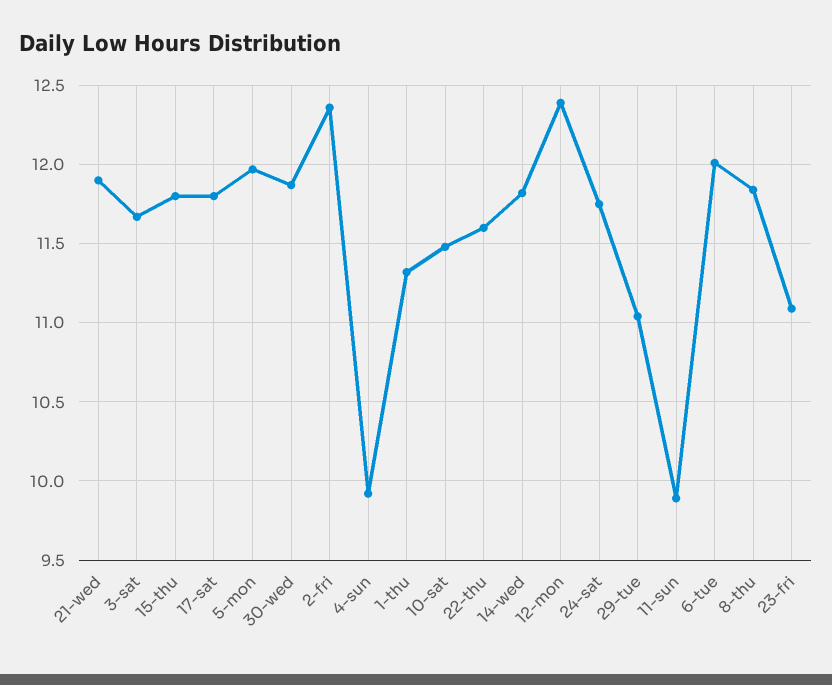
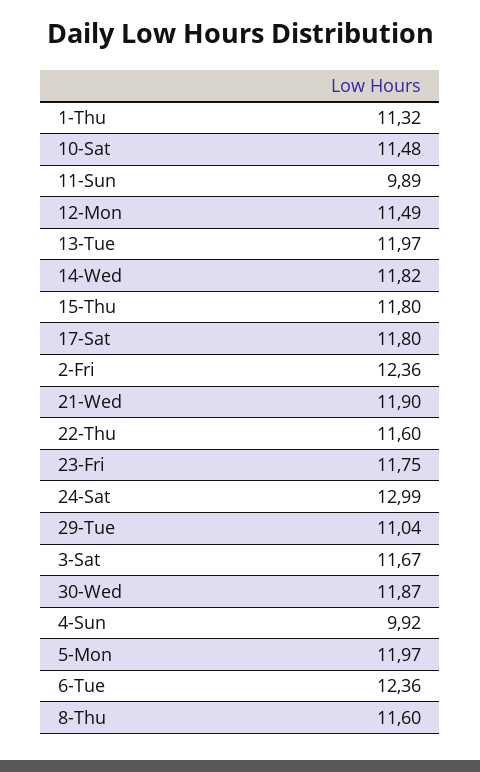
  {
    "21-wed": 11.9,
    "3-sat": 11.67,
    "15-thu": 11.8,
    "17-sat": 11.8,
    "5-mon": 11.97,
    "30-wed": 11.87,
    "2-fri": 12.36,
    "4-sun": 9.92,
    "1-thu": 11.32,
    "10-sat": 11.48,
    "22-thu": 11.6,
    "14-wed": 11.82,
-   "12-mon": 12.4,
+   "12-mon": 11.49,
-   "24-sat": 11.75,
+   "24-sat": 12.99,
    "29-tue": 11.04,
    "11-sun": 9.89,
-   "6-tue": 12,
+   "6-tue": 12.36,
-   "8-thu": 11.85,
+   "8-thu": 11.6,
-   "23-fri": 11.1
+   "23-fri": 11.75,
+   "13-Tue": 11.97
  }

